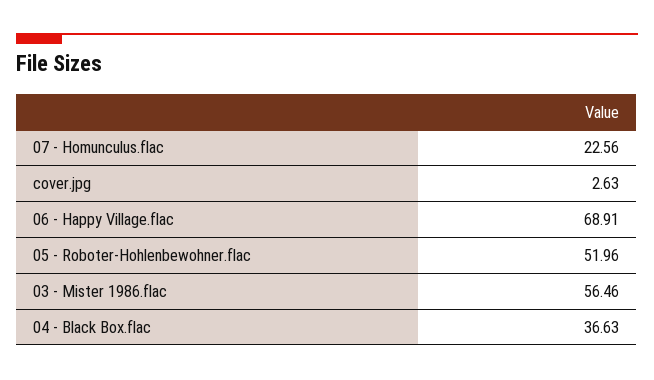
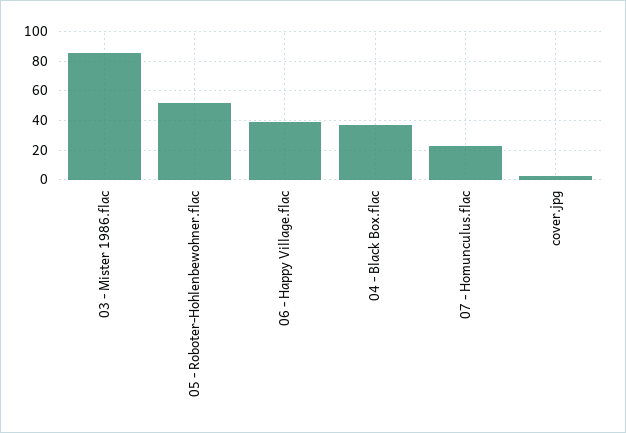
  {
    "07 - Homunculus.flac": 22.56,
    "cover.jpg": 2.63,
-   "06 - Happy Village.flac": 68.91,
+   "06 - Happy Village.flac": 40,
    "05 - Roboter-Hohlenbewohner.flac": 51.96,
-   "03 - Mister 1986.flac": 56.46,
+   "03 - Mister 1986.flac": 85,
    "04 - Black Box.flac": 36.63
  }

